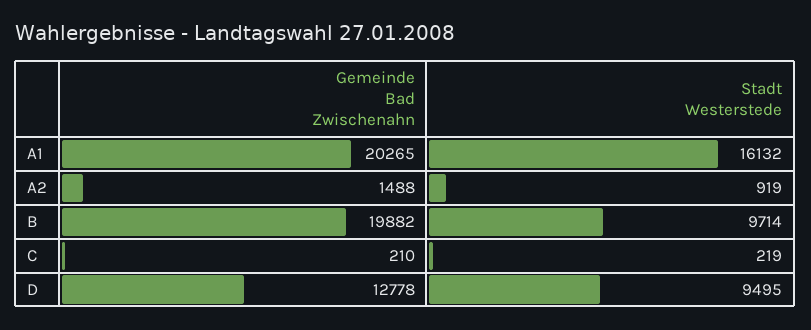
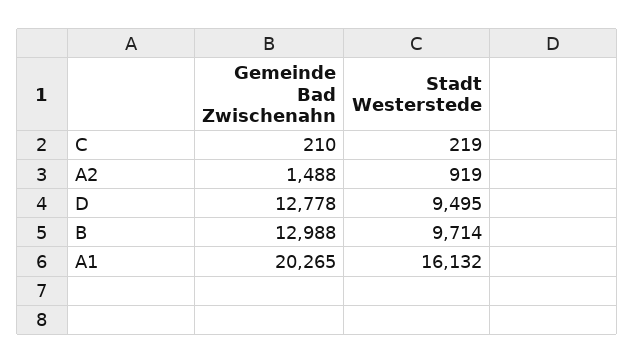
  {
    "Gemeinde Bad Zwischenahn": {
      "A1": 20265,
      "A2": 1488,
-     "B": 19882,
+     "B": 12988,
      "C": 210,
      "D": 12778
    },
    "Stadt Westerstede": {
      "A1": 16132,
      "A2": 919,
      "B": 9714,
      "C": 219,
      "D": 9495
    }
  }

